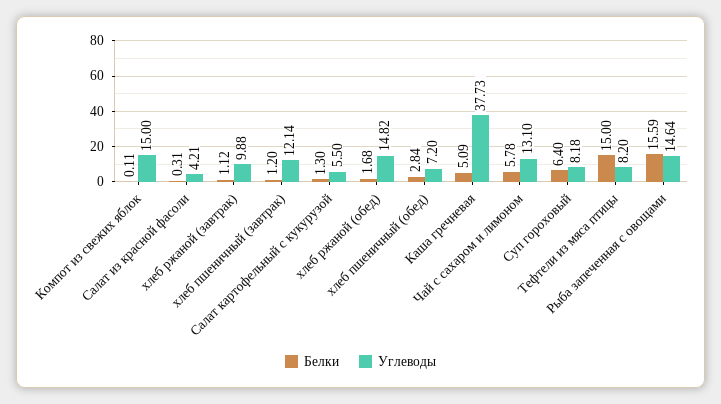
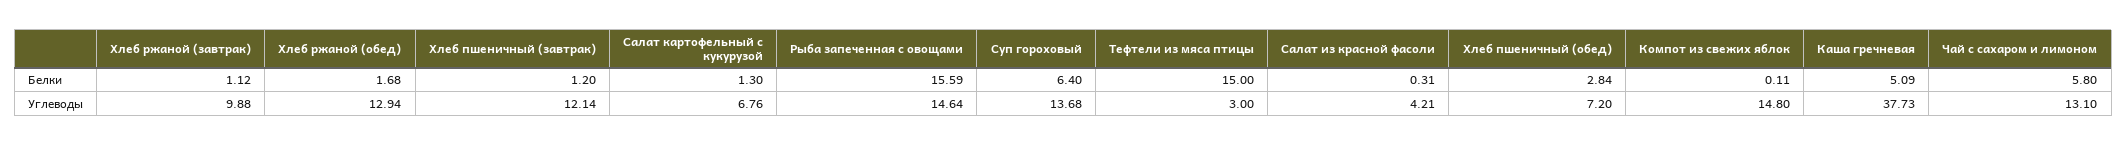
  {
    "Белки": {
      "Компот из свежих яблок": 0.11,
      "Салат из красной фасоли": 0.31,
      "хлеб ржаной (завтрак)": 1.12,
      "хлеб пшеничный (завтрак)": 1.2,
      "Салат картофельный с кукурузой": 1.3,
      "хлеб ржаной (обед)": 1.68,
      "хлеб пшеничный (обед)": 2.84,
      "Каша гречневая": 5.09,
-     "Чай с сахаром и лимоном": 5.78,
+     "Чай с сахаром и лимоном": 5.8,
      "Суп гороховый": 6.4,
      "Тефтели из мяса птицы": 15,
      "Рыба запеченная с овощами": 15.59
    },
    "Углеводы": {
-     "Компот из свежих яблок": 15,
+     "Компот из свежих яблок": 14.8,
      "Салат из красной фасоли": 4.21,
      "хлеб ржаной (завтрак)": 9.88,
      "хлеб пшеничный (завтрак)": 12.14,
-     "Салат картофельный с кукурузой": 5.5,
+     "Салат картофельный с кукурузой": 6.76,
-     "хлеб ржаной (обед)": 14.82,
+     "хлеб ржаной (обед)": 12.94,
      "хлеб пшеничный (обед)": 7.2,
      "Каша гречневая": 37.73,
      "Чай с сахаром и лимоном": 13.1,
-     "Суп гороховый": 8.18,
+     "Суп гороховый": 13.68,
-     "Тефтели из мяса птицы": 8.2,
+     "Тефтели из мяса птицы": 3,
      "Рыба запеченная с овощами": 14.64
    }
  }

